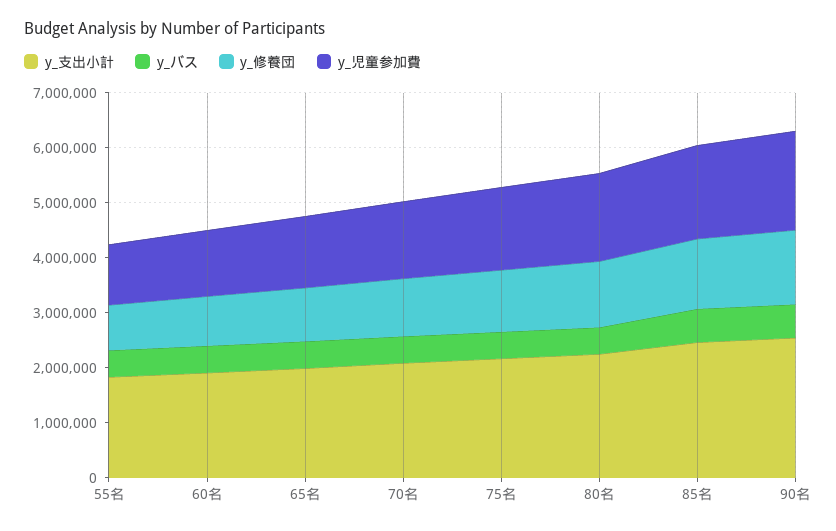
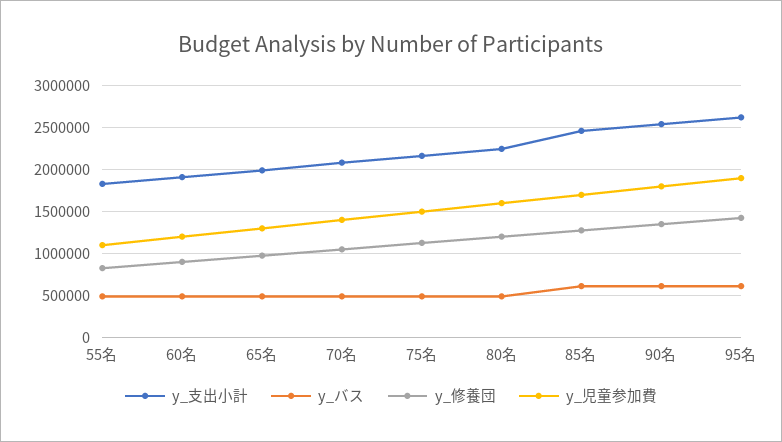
  {
    "y_支出小計": {
      "55名": 1800000,
      "60名": 1900000,
      "65名": 2000000,
      "70名": 2100000,
      "75名": 2200000,
      "80名": 2200000,
      "85名": 2500000,
-     "90名": 2500000
+     "90名": 2500000,
+     "95名": 2600000
    },
    "y_バス": {
      "55名": 500000,
      "60名": 500000,
      "65名": 500000,
      "70名": 500000,
      "75名": 500000,
      "80名": 500000,
      "85名": 600000,
-     "90名": 600000
+     "90名": 600000,
+     "95名": 600000
    },
    "y_修養団": {
      "55名": 800000,
      "60名": 900000,
      "65名": 1000000,
      "70名": 1100000,
      "75名": 1100000,
      "80名": 1200000,
      "85名": 1300000,
-     "90名": 1400000
+     "90名": 1400000,
+     "95名": 1400000
    },
    "y_児童参加費": {
      "55名": 1100000,
      "60名": 1200000,
      "65名": 1300000,
      "70名": 1400000,
      "75名": 1500000,
      "80名": 1600000,
      "85名": 1700000,
-     "90名": 1800000
+     "90名": 1800000,
+     "95名": 1900000
    }
  }

